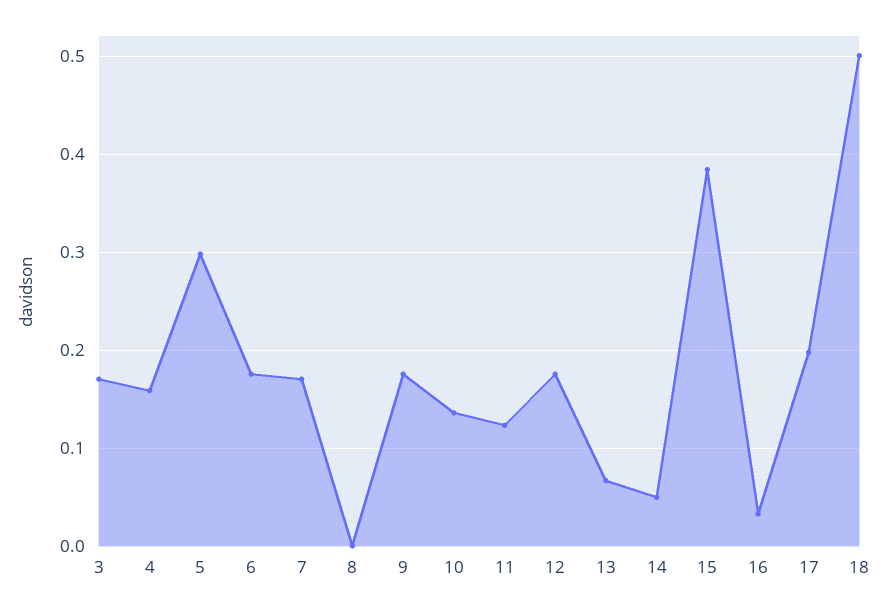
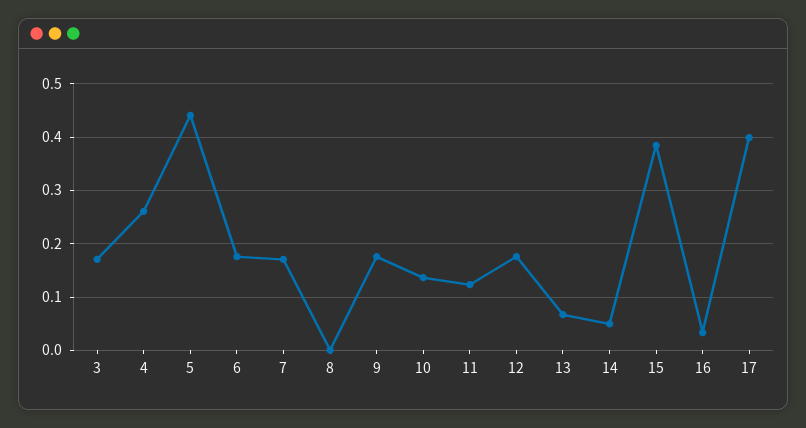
  {
    "3": 0.17,
-   "4": 0.16,
+   "4": 0.26,
-   "5": 0.3,
+   "5": 0.44,
    "6": 0.18,
    "7": 0.17,
    "8": 0,
    "9": 0.18,
    "10": 0.14,
    "11": 0.12,
    "12": 0.18,
    "13": 0.07,
    "14": 0.05,
    "15": 0.38,
    "16": 0.03,
-   "17": 0.2,
+   "17": 0.4
-   "18": 0.5
  }

